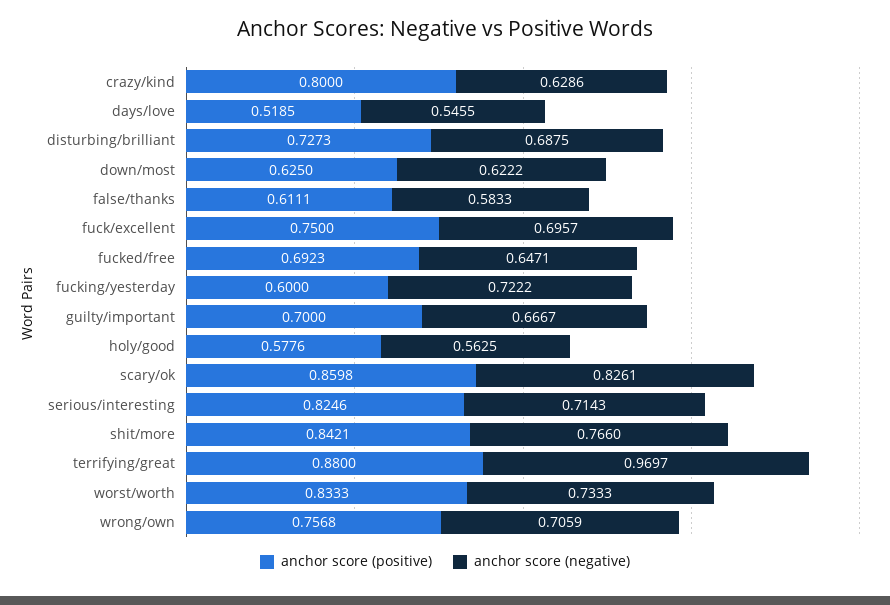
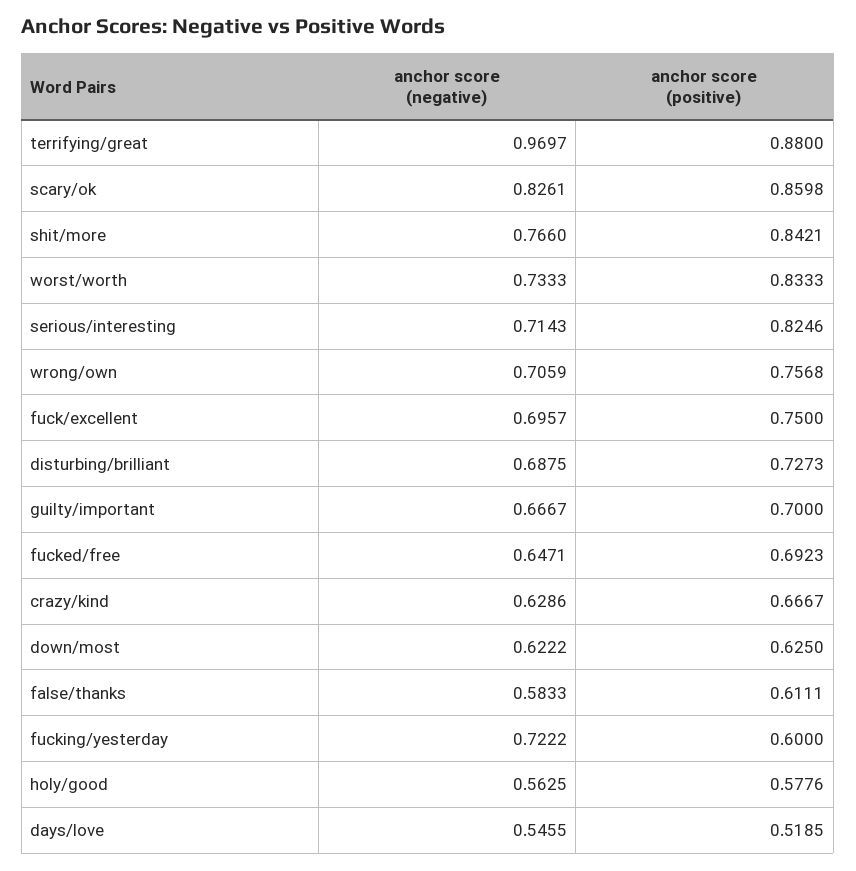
  {
    "anchor score (positive)": {
-     "crazy/kind": 0.8,
+     "crazy/kind": 0.6667,
      "days/love": 0.5185,
      "disturbing/brilliant": 0.7273,
      "down/most": 0.625,
      "false/thanks": 0.6111,
      "fuck/excellent": 0.75,
      "fucked/free": 0.6923,
      "fucking/yesterday": 0.6,
      "guilty/important": 0.7,
      "holy/good": 0.5776,
      "scary/ok": 0.8598,
      "serious/interesting": 0.8246,
      "shit/more": 0.8421,
      "terrifying/great": 0.88,
      "worst/worth": 0.8333,
      "wrong/own": 0.7568
    },
    "anchor score (negative)": {
      "crazy/kind": 0.6286,
      "days/love": 0.5455,
      "disturbing/brilliant": 0.6875,
      "down/most": 0.6222,
      "false/thanks": 0.5833,
      "fuck/excellent": 0.6957,
      "fucked/free": 0.6471,
      "fucking/yesterday": 0.7222,
      "guilty/important": 0.6667,
      "holy/good": 0.5625,
      "scary/ok": 0.8261,
      "serious/interesting": 0.7143,
      "shit/more": 0.766,
      "terrifying/great": 0.9697,
      "worst/worth": 0.7333,
      "wrong/own": 0.7059
    }
  }

